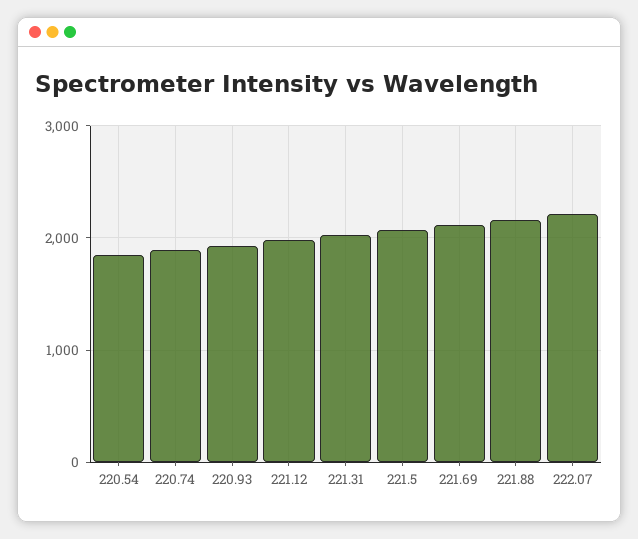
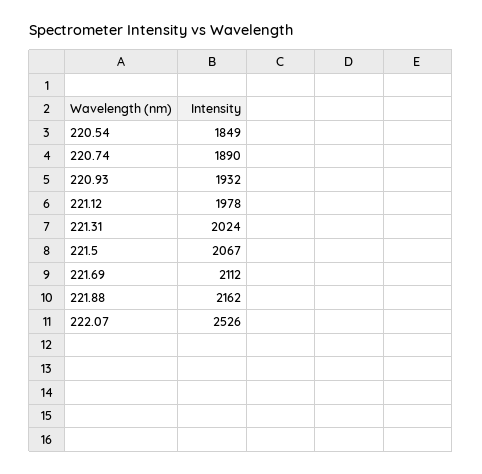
  {
    "220.54": 1849,
    "220.74": 1890,
    "220.93": 1932,
    "221.12": 1978,
    "221.31": 2024,
    "221.5": 2067,
    "221.69": 2112,
    "221.88": 2162,
-   "222.07": 2200
+   "222.07": 2526
  }

